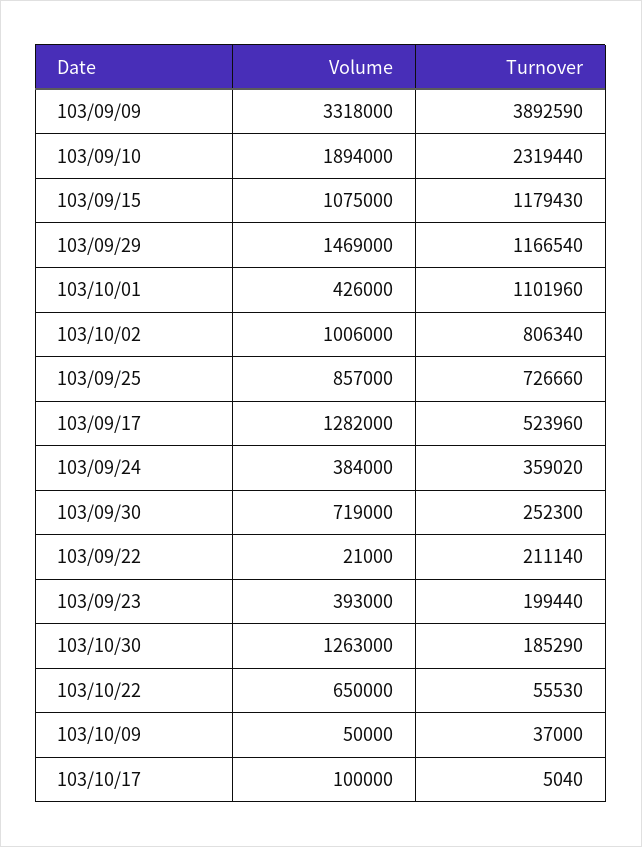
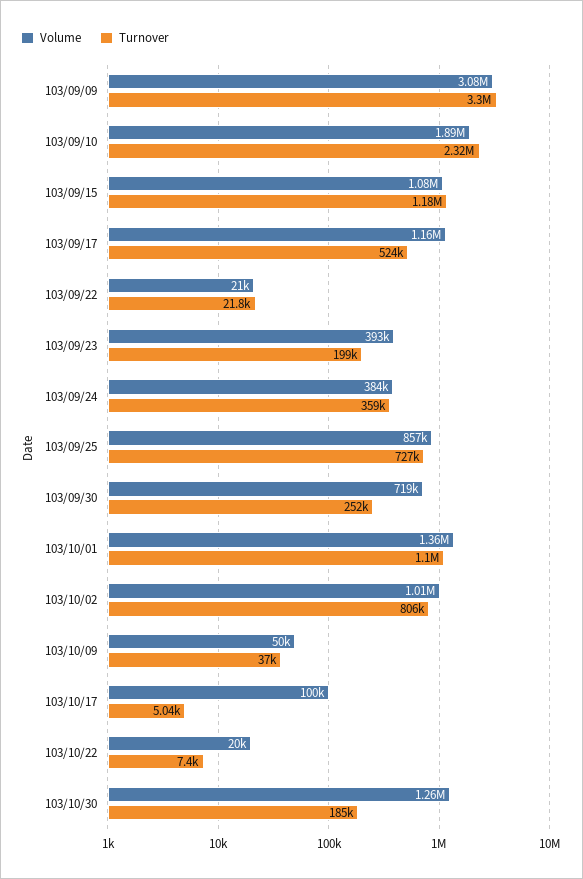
  {
    "Volume": {
-     "103/09/09": 3318000,
+     "103/09/09": 3080000,
      "103/09/10": 1894000,
      "103/09/15": 1075000,
-     "103/09/29": 1469000,
-     "103/10/01": 426000,
+     "103/10/01": 1360000,
      "103/10/02": 1006000,
      "103/09/25": 857000,
-     "103/09/17": 1282000,
+     "103/09/17": 1160000,
      "103/09/24": 384000,
      "103/09/30": 719000,
      "103/09/22": 21000,
      "103/09/23": 393000,
      "103/10/30": 1263000,
-     "103/10/22": 650000,
+     "103/10/22": 20000,
      "103/10/09": 50000,
      "103/10/17": 100000
    },
    "Turnover": {
-     "103/09/09": 3892590,
+     "103/09/09": 3300000,
      "103/09/10": 2319440,
      "103/09/15": 1179430,
-     "103/09/29": 1166540,
      "103/10/01": 1101960,
      "103/10/02": 806340,
      "103/09/25": 726660,
      "103/09/17": 523960,
      "103/09/24": 359020,
      "103/09/30": 252300,
-     "103/09/22": 211140,
+     "103/09/22": 21800,
      "103/09/23": 199440,
      "103/10/30": 185290,
-     "103/10/22": 55530,
+     "103/10/22": 7400,
      "103/10/09": 37000,
      "103/10/17": 5040
    }
  }

